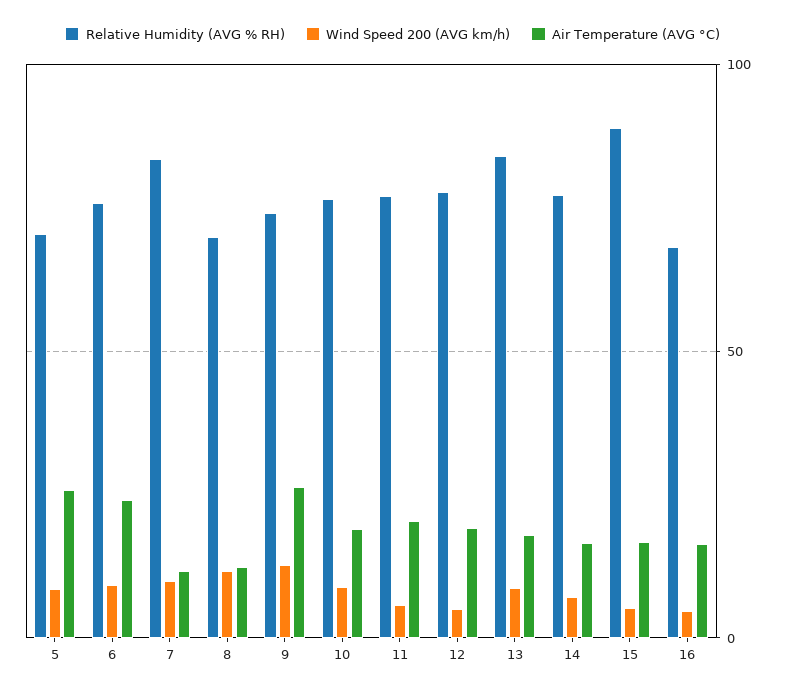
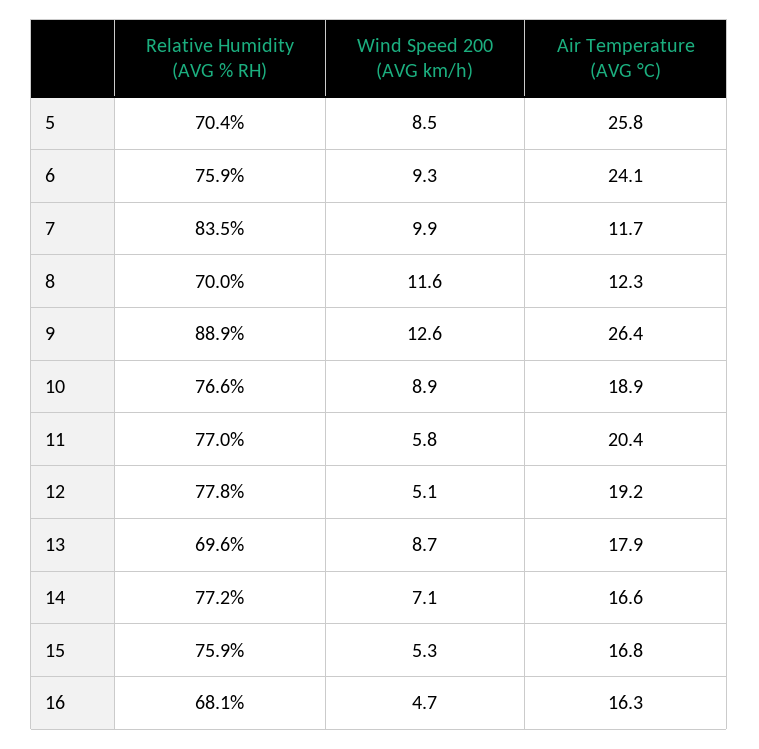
  {
    "Relative Humidity (AVG % RH)": {
      "5": 70.4,
      "6": 75.9,
      "7": 83.5,
      "8": 70,
-     "9": 75,
+     "9": 88.9,
      "10": 76.6,
      "11": 77,
      "12": 77.8,
-     "13": 85,
+     "13": 69.6,
      "14": 77.2,
-     "15": 90,
+     "15": 75.9,
      "16": 68.1
    },
    "Wind Speed 200 (AVG km/h)": {
      "5": 8.5,
      "6": 9.3,
      "7": 9.9,
      "8": 11.6,
      "9": 12.6,
      "10": 8.9,
      "11": 5.8,
      "12": 5.1,
      "13": 8.7,
      "14": 7.1,
      "15": 5.3,
      "16": 4.7
    },
    "Air Temperature (AVG °C)": {
      "5": 25.8,
      "6": 24.1,
      "7": 11.7,
      "8": 12.3,
      "9": 26.4,
      "10": 18.9,
      "11": 20.4,
      "12": 19.2,
      "13": 17.9,
      "14": 16.6,
      "15": 16.8,
      "16": 16.3
    }
  }

